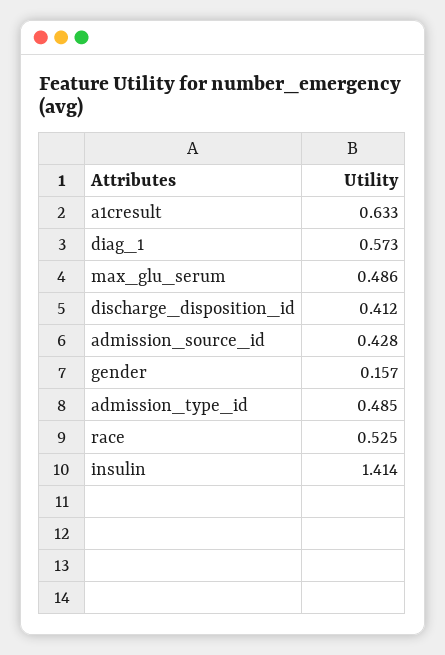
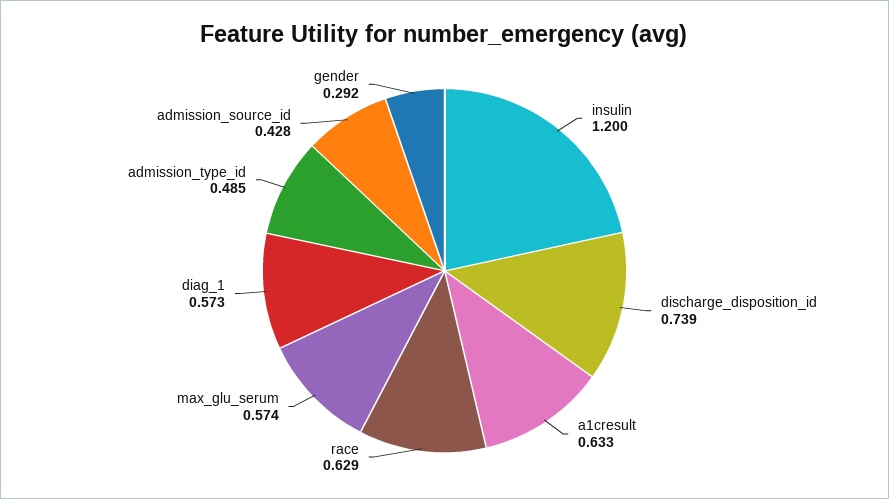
  {
    "a1cresult": 0.633,
    "diag_1": 0.573,
-   "max_glu_serum": 0.486,
+   "max_glu_serum": 0.574,
-   "discharge_disposition_id": 0.412,
+   "discharge_disposition_id": 0.739,
    "admission_source_id": 0.428,
-   "gender": 0.157,
+   "gender": 0.292,
    "admission_type_id": 0.485,
-   "race": 0.525,
+   "race": 0.629,
-   "insulin": 1.414
+   "insulin": 1.2
  }

